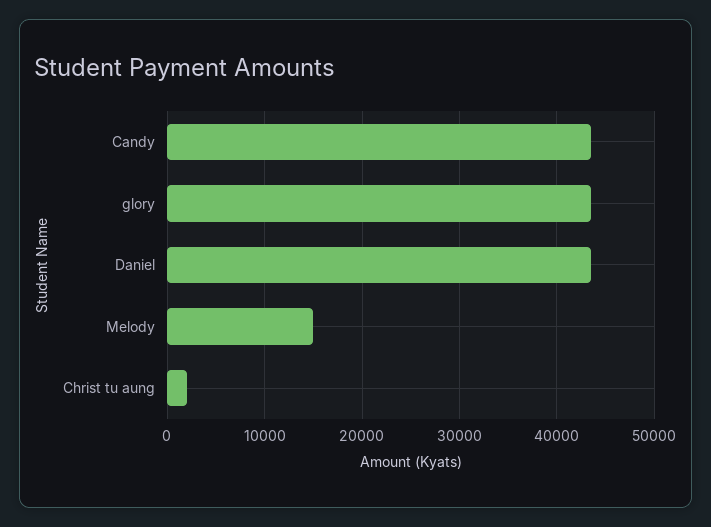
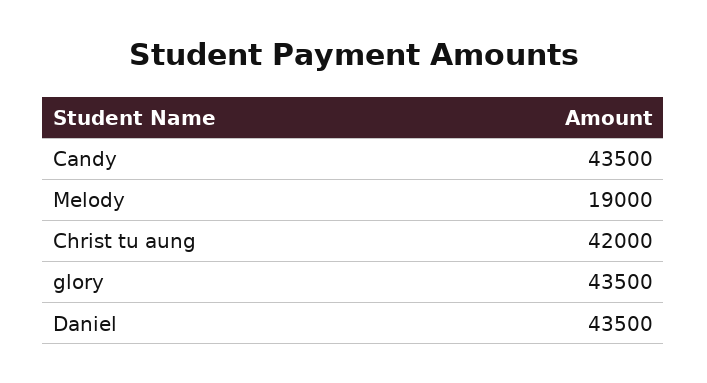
  {
    "Candy": 43500,
    "glory": 43500,
    "Daniel": 43500,
-   "Melody": 15000,
+   "Melody": 19000,
-   "Christ tu aung": 2000
+   "Christ tu aung": 42000
  }

